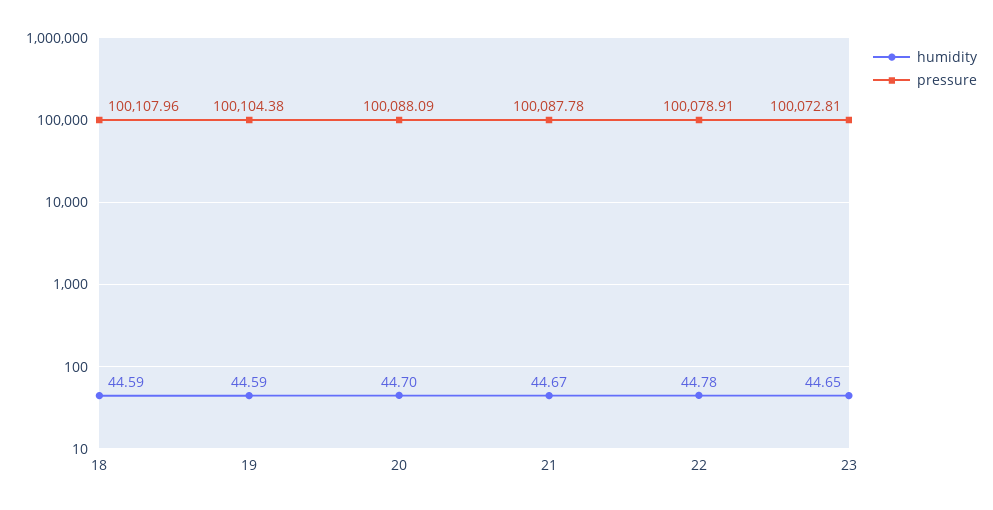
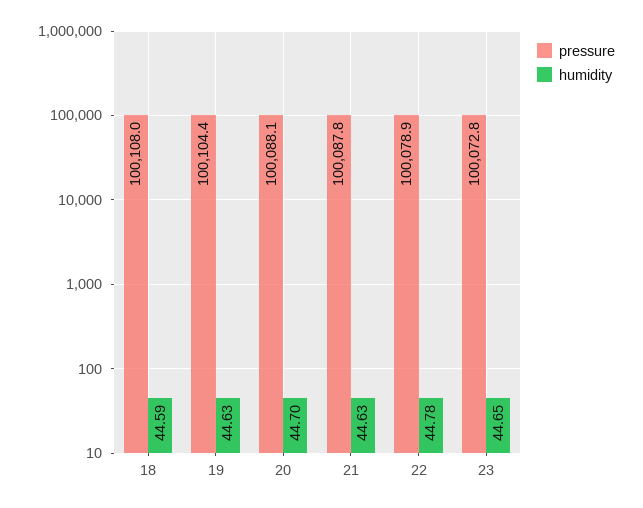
  {
    "humidity": {
      "18": 44.59,
-     "19": 44.59,
+     "19": 44.63,
      "20": 44.7,
-     "21": 44.67,
+     "21": 44.63,
      "22": 44.78,
      "23": 44.65
    },
    "pressure": {
      "18": 100107.96,
      "19": 100104.38,
      "20": 100088.09,
      "21": 100087.78,
      "22": 100078.91,
      "23": 100072.81
    }
  }

